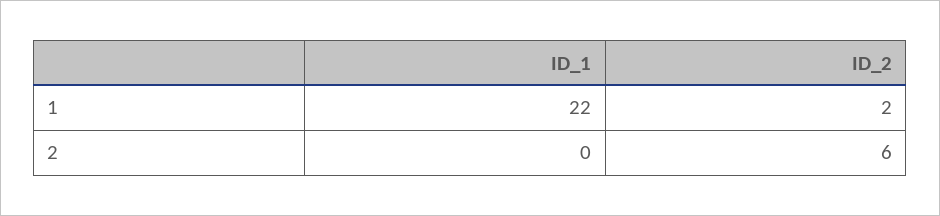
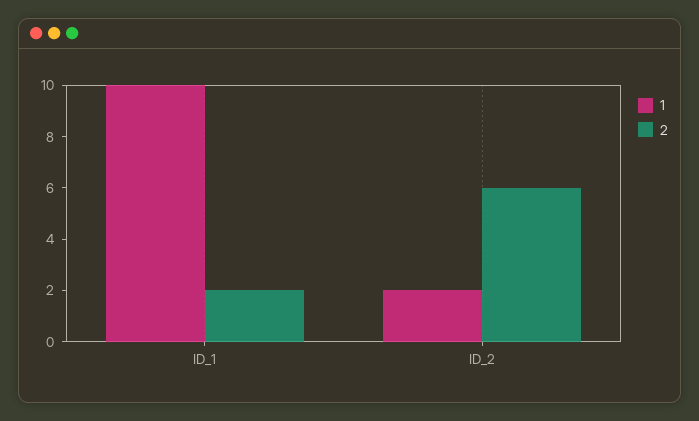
  {
    "1": {
-     "ID_1": 22,
+     "ID_1": 10,
      "ID_2": 2
    },
    "2": {
-     "ID_1": 0,
+     "ID_1": 2,
      "ID_2": 6
    }
  }

